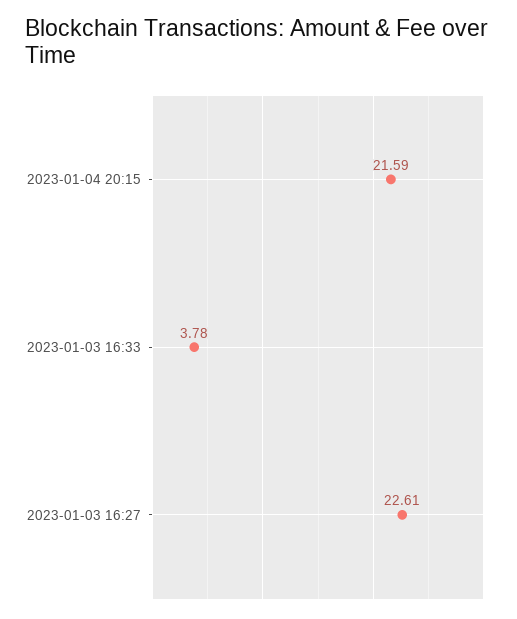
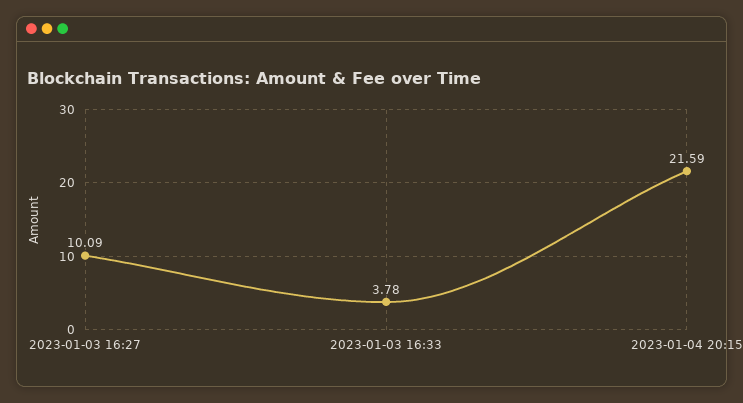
  {
    "2023-01-04 20:15": 21.59,
    "2023-01-03 16:33": 3.78,
-   "2023-01-03 16:27": 22.61
+   "2023-01-03 16:27": 10.09
  }

